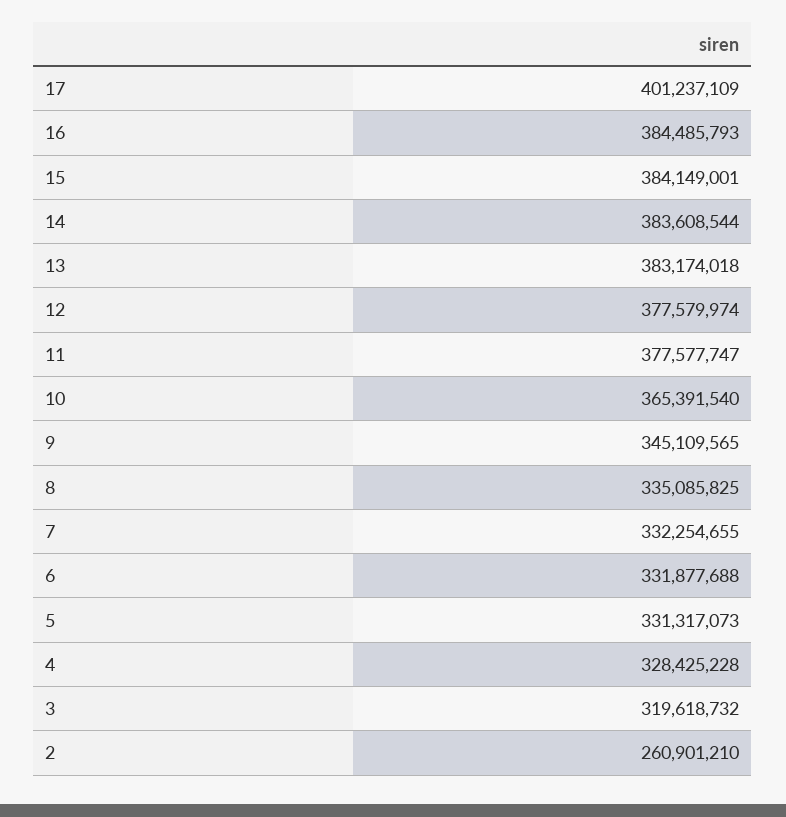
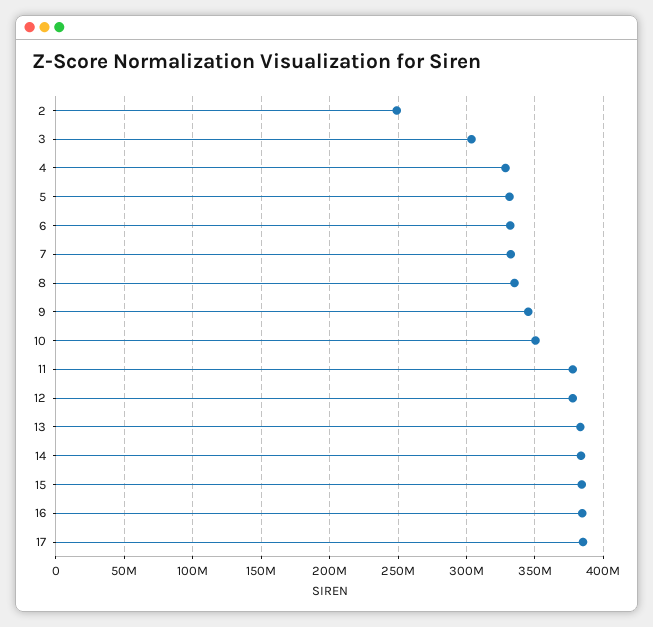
  {
-   "17": 401237109,
+   "17": 385000000,
    "16": 384485793,
    "15": 384149001,
    "14": 383608544,
    "13": 383174018,
    "12": 377579974,
    "11": 377577747,
-   "10": 365391540,
+   "10": 350000000,
    "9": 345109565,
    "8": 335085825,
    "7": 332254655,
    "6": 331877688,
    "5": 331317073,
    "4": 328425228,
-   "3": 319618732,
+   "3": 305000000,
-   "2": 260901210
+   "2": 250000000
  }

